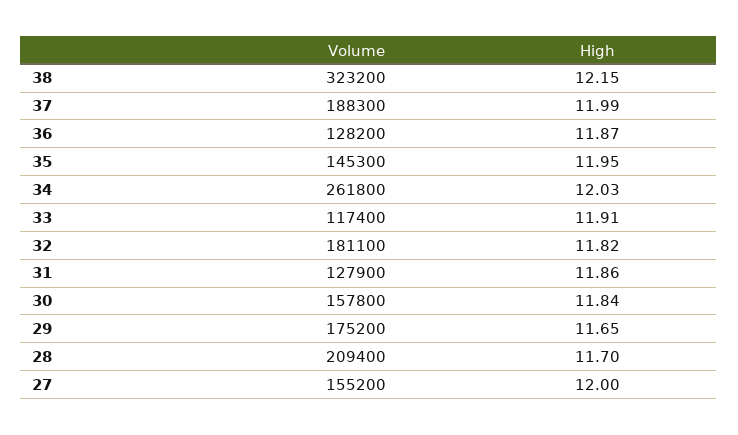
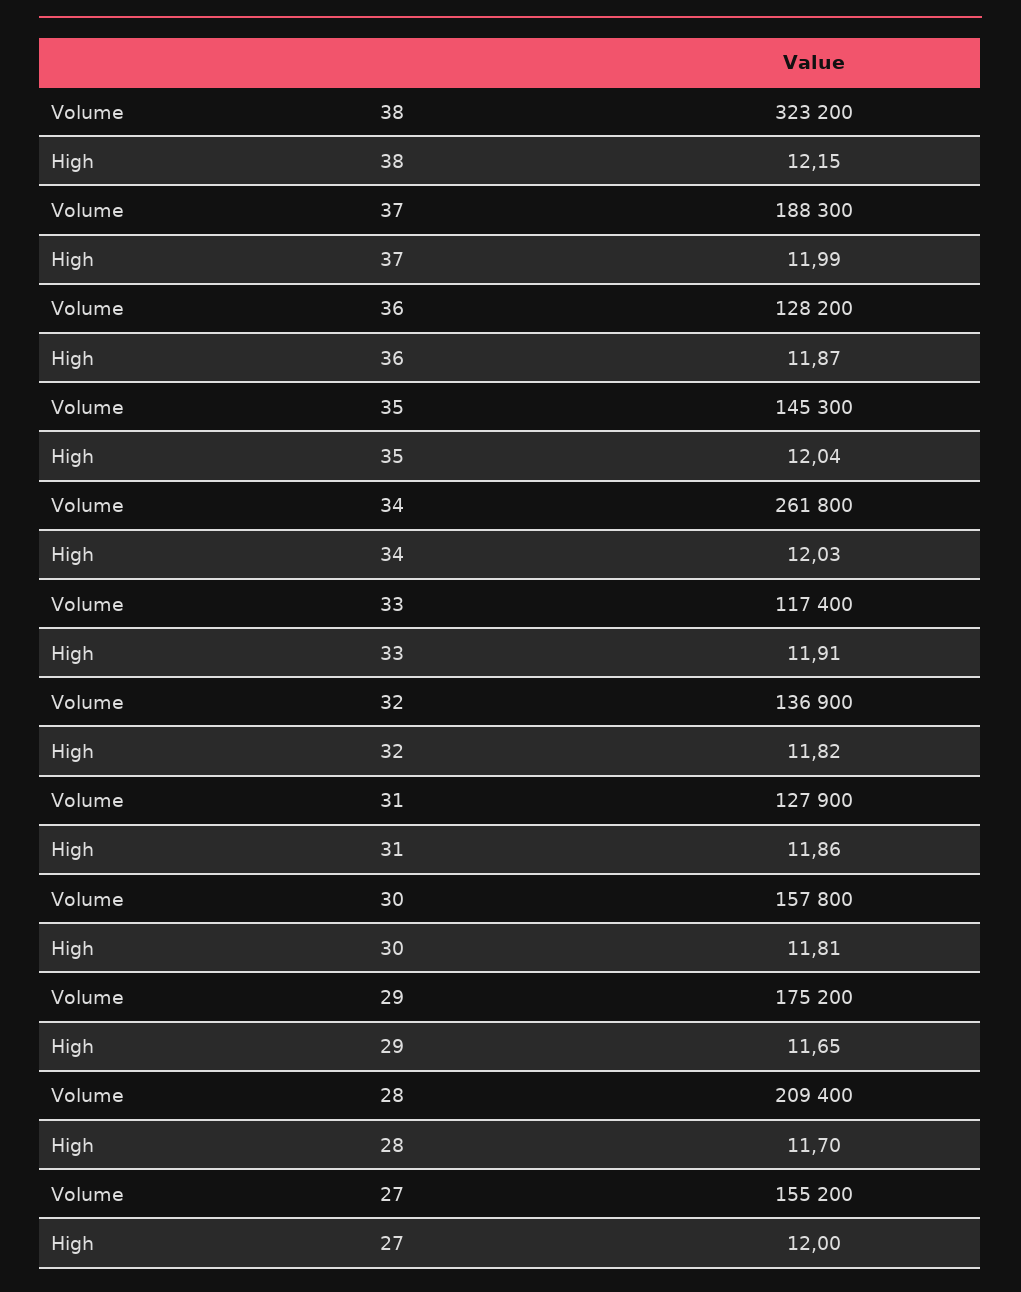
  {
    "Volume": {
      "38": 323200,
      "37": 188300,
      "36": 128200,
      "35": 145300,
      "34": 261800,
      "33": 117400,
-     "32": 181100,
+     "32": 136900,
      "31": 127900,
      "30": 157800,
      "29": 175200,
      "28": 209400,
      "27": 155200
    },
    "High": {
      "38": 12.15,
      "37": 11.99,
      "36": 11.87,
-     "35": 11.95,
+     "35": 12.04,
      "34": 12.03,
      "33": 11.91,
      "32": 11.82,
      "31": 11.86,
-     "30": 11.84,
+     "30": 11.81,
      "29": 11.65,
      "28": 11.7,
      "27": 12
    }
  }

